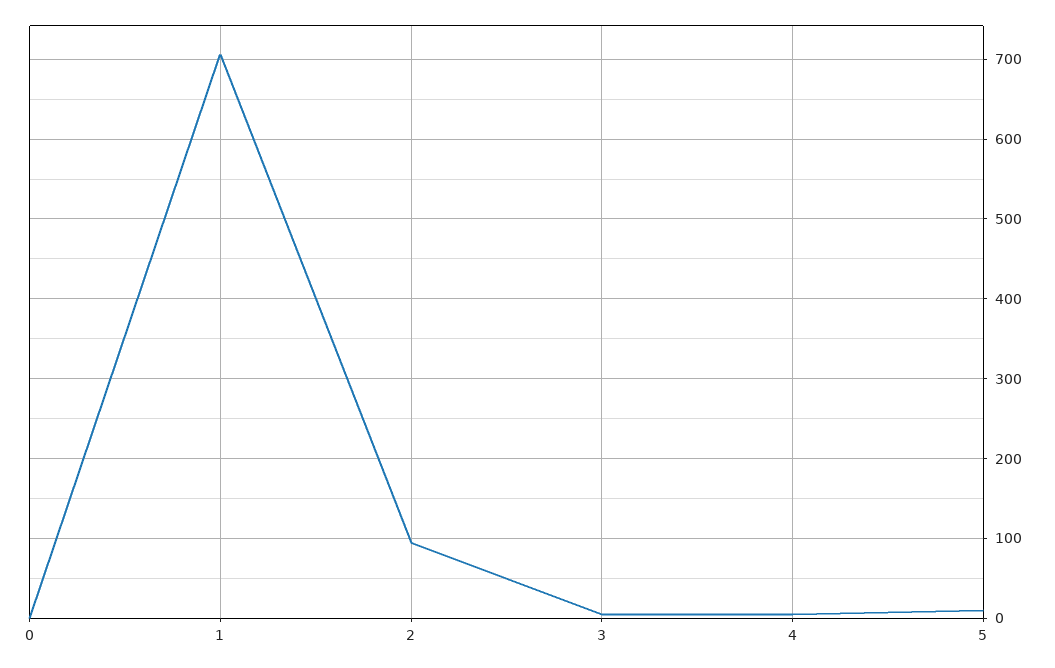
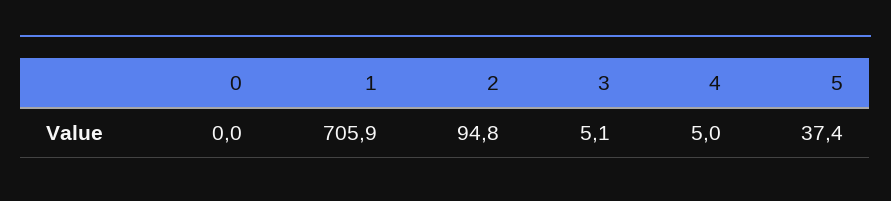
  {
    "0": 0,
    "1": 705.9,
    "2": 94.8,
    "3": 5.1,
    "4": 5,
-   "5": 10
+   "5": 37.4
  }

